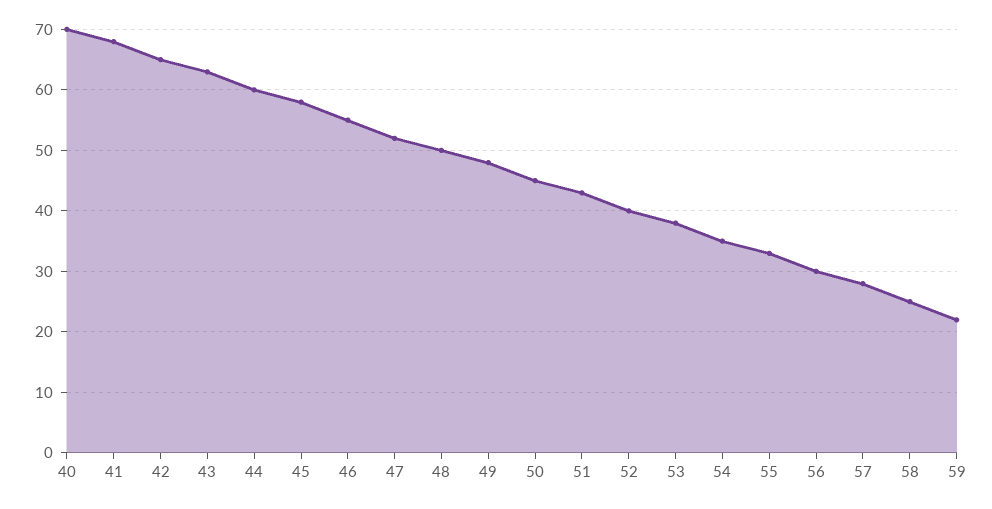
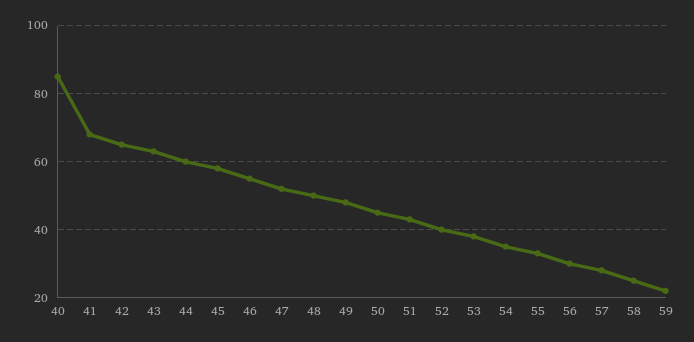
  {
-   "40": 70,
+   "40": 85,
    "41": 68,
    "42": 65,
    "43": 63,
    "44": 60,
    "45": 58,
    "46": 55,
    "47": 52,
    "48": 50,
    "49": 48,
    "50": 45,
    "51": 43,
    "52": 40,
    "53": 38,
    "54": 35,
    "55": 33,
    "56": 30,
    "57": 28,
    "58": 25,
    "59": 22
  }

